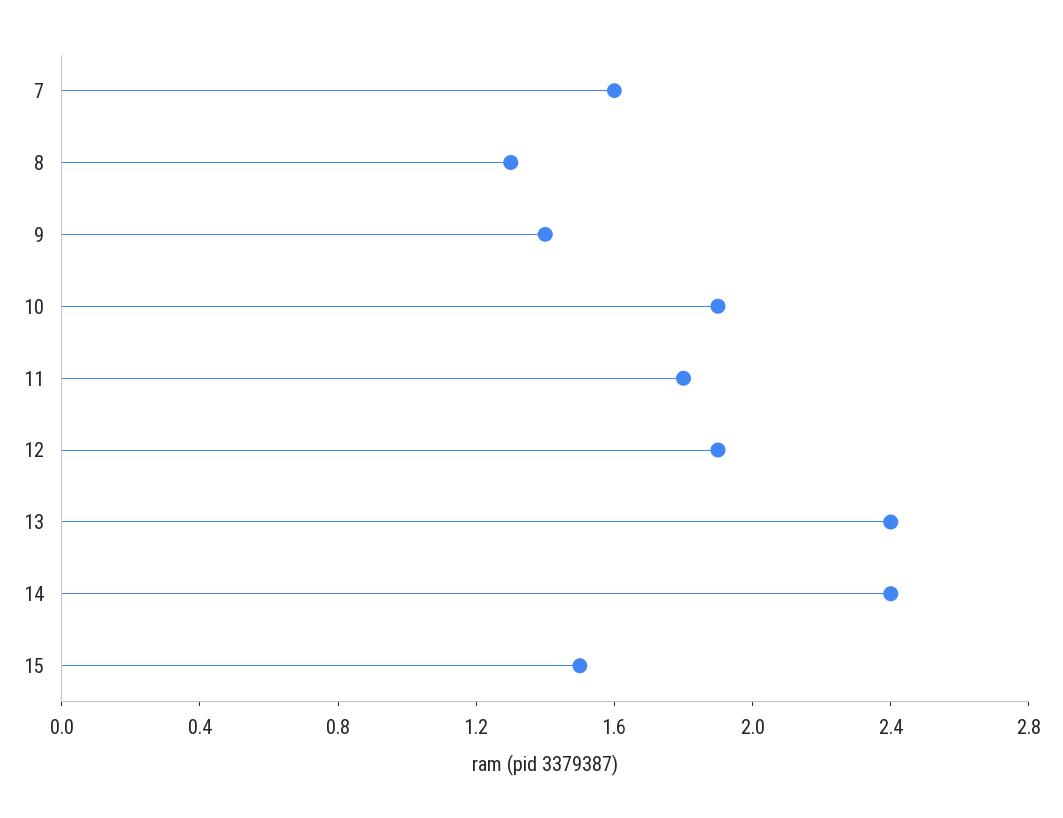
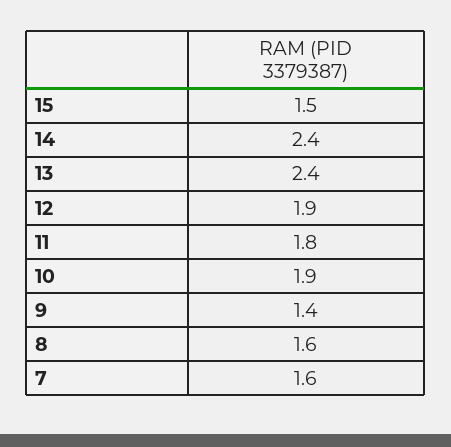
  {
    "7": 1.6,
-   "8": 1.3,
+   "8": 1.6,
    "9": 1.4,
    "10": 1.9,
    "11": 1.8,
    "12": 1.9,
    "13": 2.4,
    "14": 2.4,
    "15": 1.5
  }

